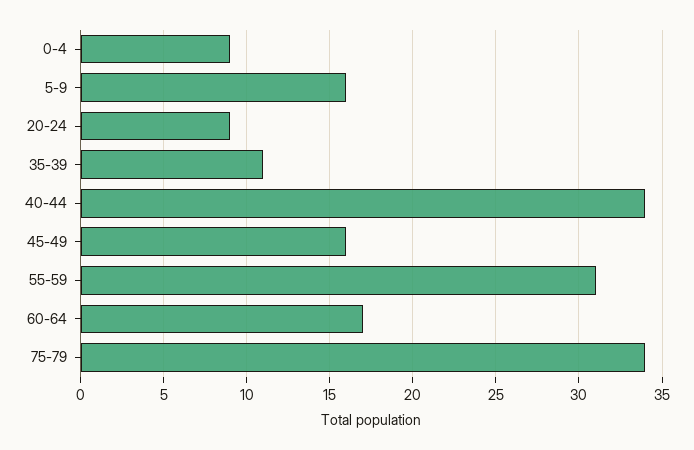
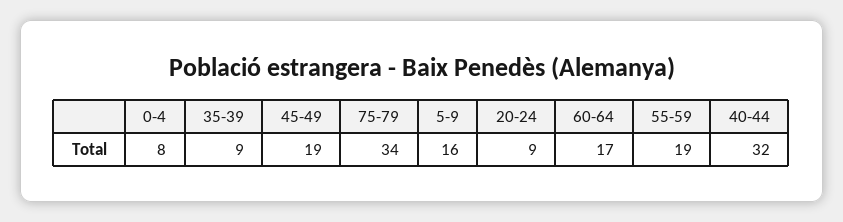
  {
-   "0-4": 9,
+   "0-4": 8,
    "5-9": 16,
    "20-24": 9,
-   "35-39": 11,
+   "35-39": 9,
-   "40-44": 34,
+   "40-44": 32,
-   "45-49": 16,
+   "45-49": 19,
-   "55-59": 31,
+   "55-59": 19,
    "60-64": 17,
    "75-79": 34
  }

